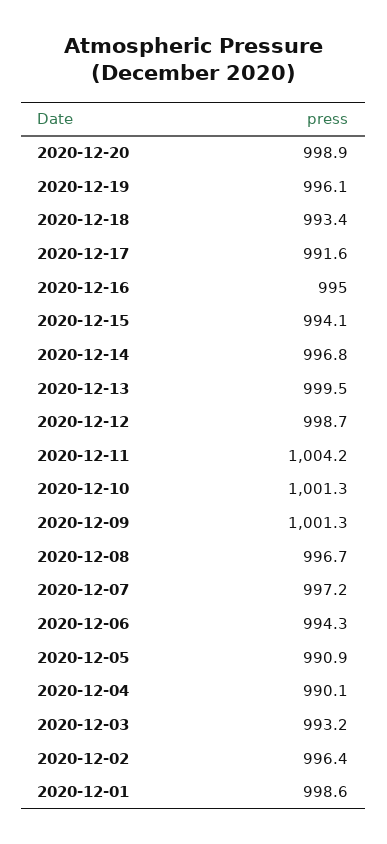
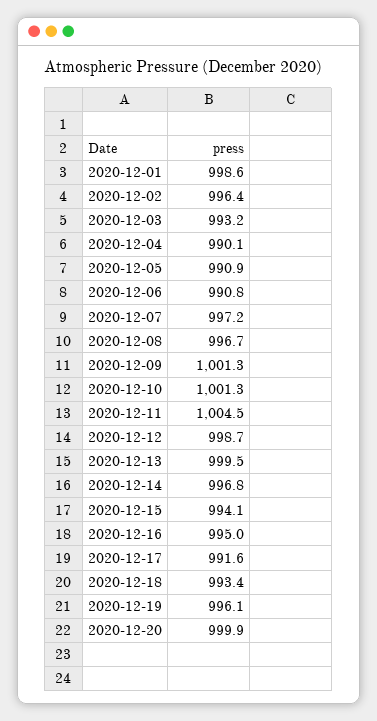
  {
-   "2020-12-20": 998.9,
+   "2020-12-20": 999.9,
    "2020-12-19": 996.1,
    "2020-12-18": 993.4,
    "2020-12-17": 991.6,
    "2020-12-16": 995,
    "2020-12-15": 994.1,
    "2020-12-14": 996.8,
    "2020-12-13": 999.5,
    "2020-12-12": 998.7,
-   "2020-12-11": 1004.2,
+   "2020-12-11": 1004.5,
    "2020-12-10": 1001.3,
    "2020-12-09": 1001.3,
    "2020-12-08": 996.7,
    "2020-12-07": 997.2,
-   "2020-12-06": 994.3,
+   "2020-12-06": 990.8,
    "2020-12-05": 990.9,
    "2020-12-04": 990.1,
    "2020-12-03": 993.2,
    "2020-12-02": 996.4,
    "2020-12-01": 998.6
  }

